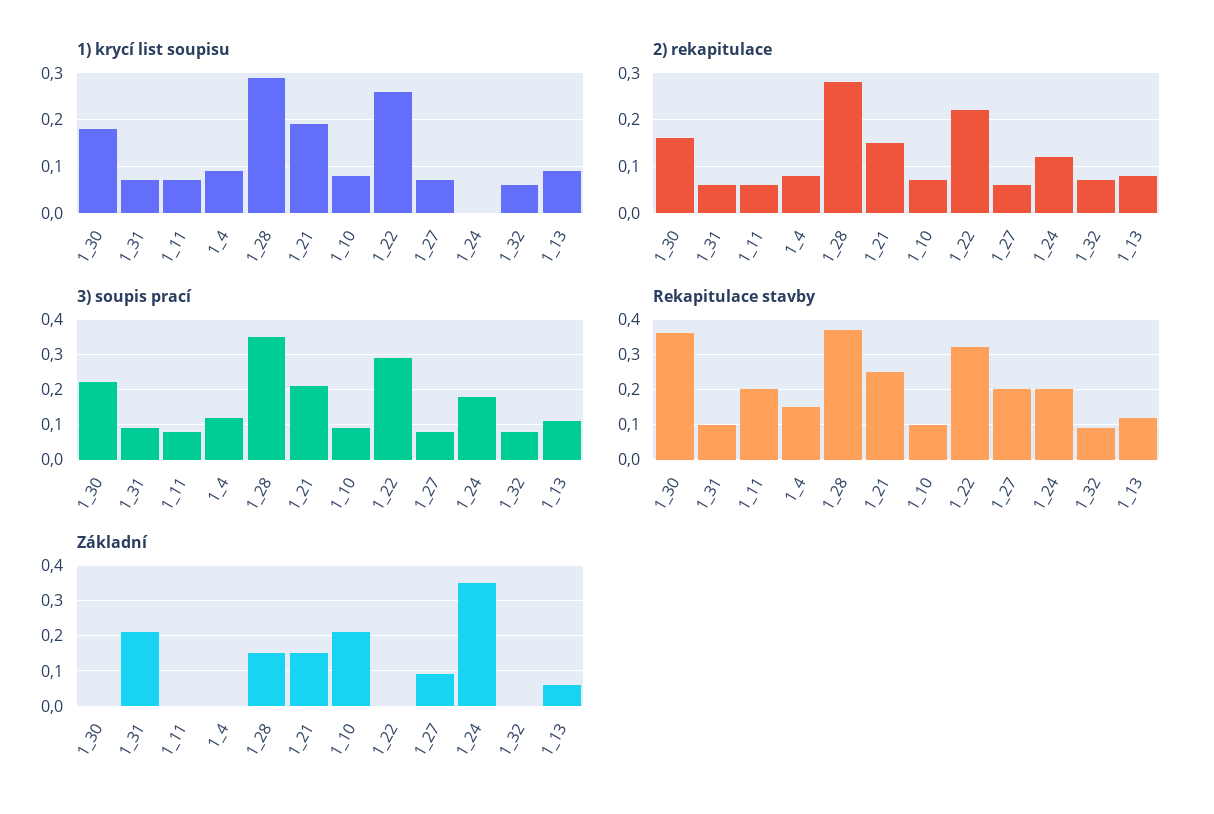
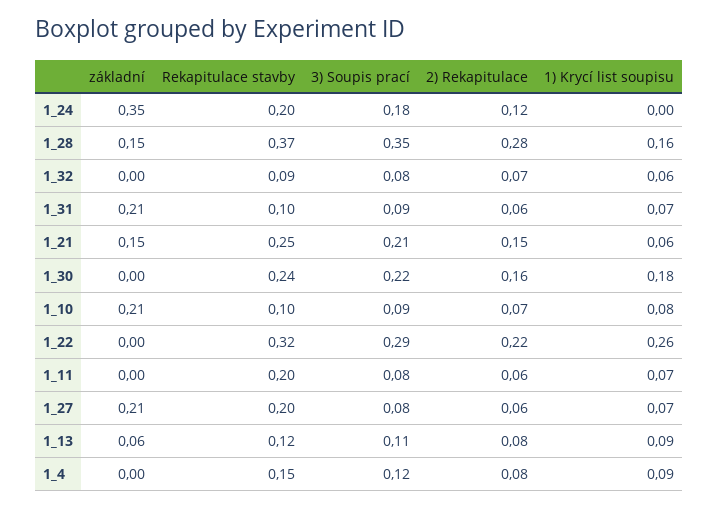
  {
    "1) krycí list soupisu": {
      "1_30": 0.18,
      "1_31": 0.07,
      "1_11": 0.07,
      "1_4": 0.09,
-     "1_28": 0.3,
+     "1_28": 0.16,
-     "1_21": 0.2,
+     "1_21": 0.06,
      "1_10": 0.08,
      "1_22": 0.26,
      "1_27": 0.07,
      "1_24": 0,
      "1_32": 0.06,
      "1_13": 0.09
    },
    "2) rekapitulace": {
      "1_30": 0.16,
      "1_31": 0.06,
      "1_11": 0.06,
      "1_4": 0.08,
      "1_28": 0.28,
      "1_21": 0.15,
      "1_10": 0.07,
      "1_22": 0.22,
      "1_27": 0.06,
      "1_24": 0.12,
      "1_32": 0.07,
      "1_13": 0.08
    },
    "3) soupis prací": {
      "1_30": 0.22,
      "1_31": 0.09,
      "1_11": 0.08,
      "1_4": 0.12,
      "1_28": 0.35,
      "1_21": 0.21,
      "1_10": 0.09,
      "1_22": 0.29,
      "1_27": 0.08,
      "1_24": 0.18,
      "1_32": 0.08,
      "1_13": 0.11
    },
    "Rekapitulace stavby": {
-     "1_30": 0.35,
+     "1_30": 0.24,
      "1_31": 0.1,
      "1_11": 0.2,
      "1_4": 0.15,
      "1_28": 0.37,
      "1_21": 0.25,
      "1_10": 0.1,
      "1_22": 0.32,
      "1_27": 0.2,
      "1_24": 0.2,
      "1_32": 0.09,
      "1_13": 0.12
    },
    "Základní": {
      "1_30": 0,
      "1_31": 0.21,
      "1_11": 0,
      "1_4": 0,
      "1_28": 0.15,
      "1_21": 0.15,
      "1_10": 0.21,
      "1_22": 0,
-     "1_27": 0.1,
+     "1_27": 0.21,
      "1_24": 0.35,
      "1_32": 0,
      "1_13": 0.06
    }
  }

